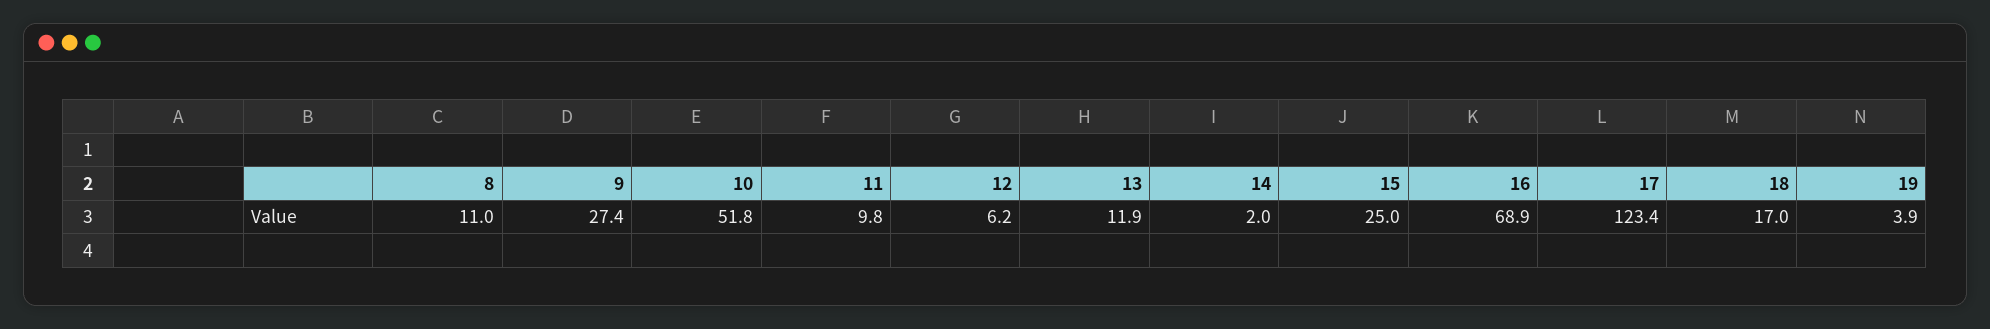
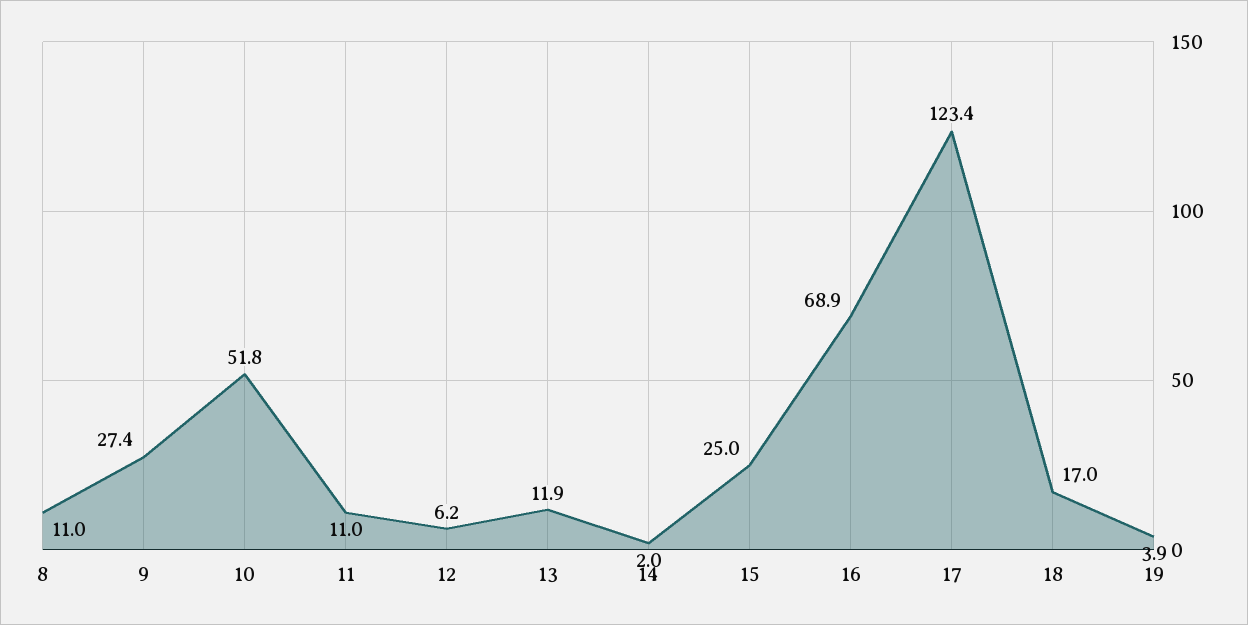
  {
    "8": 11,
    "9": 27.4,
    "10": 51.8,
-   "11": 9.8,
+   "11": 11,
    "12": 6.2,
    "13": 11.9,
    "14": 2,
    "15": 25,
    "16": 68.9,
    "17": 123.4,
    "18": 17,
    "19": 3.9
  }

